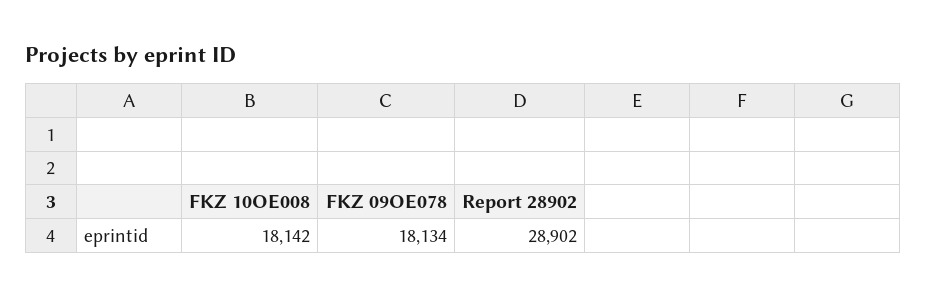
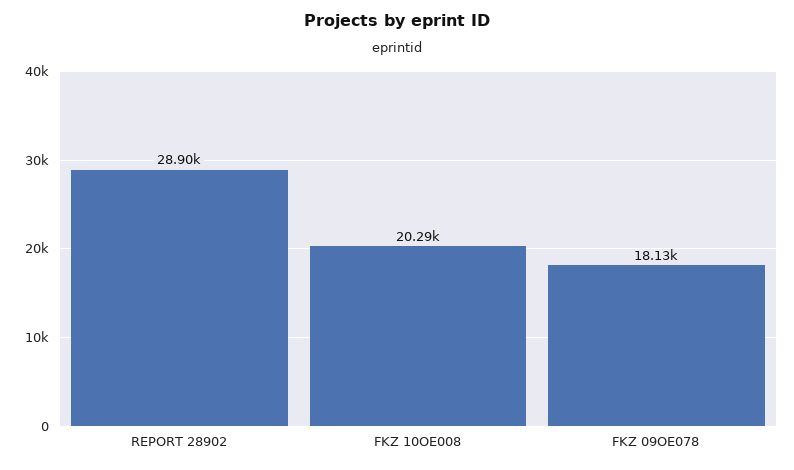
  {
-   "FKZ 10OE008": 18142,
+   "FKZ 10OE008": 20290,
    "FKZ 09OE078": 18134,
    "Report 28902": 28902
  }

